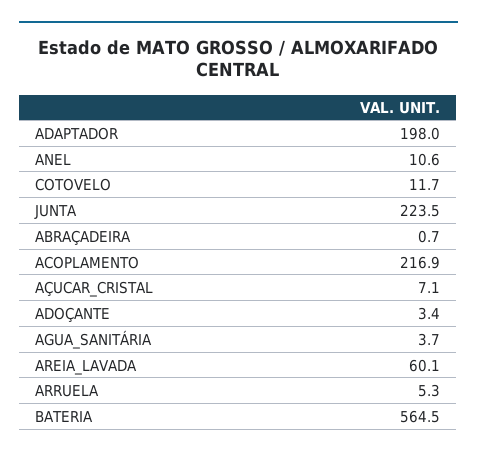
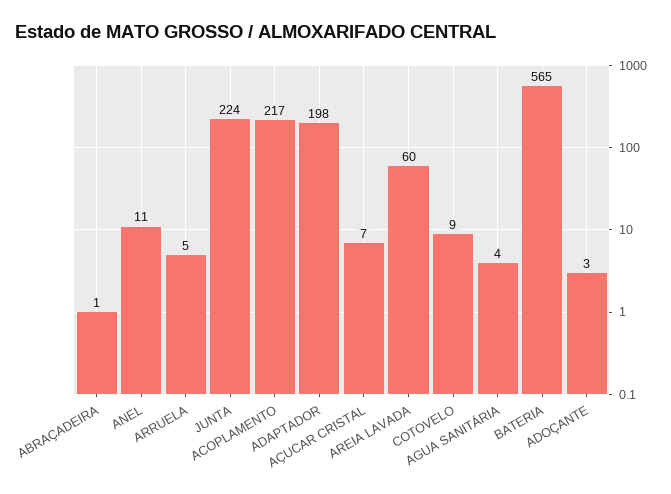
  {
    "ADAPTADOR": 198,
    "ANEL": 10.6,
-   "COTOVELO": 11.7,
+   "COTOVELO": 9,
    "JUNTA": 223.5,
    "ABRAÇADEIRA": 0.7,
    "ACOPLAMENTO": 216.9,
    "AÇUCAR_CRISTAL": 7.1,
    "ADOÇANTE": 3.4,
    "AGUA_SANITÁRIA": 3.7,
    "AREIA_LAVADA": 60.1,
    "ARRUELA": 5.3,
    "BATERIA": 564.5
  }

